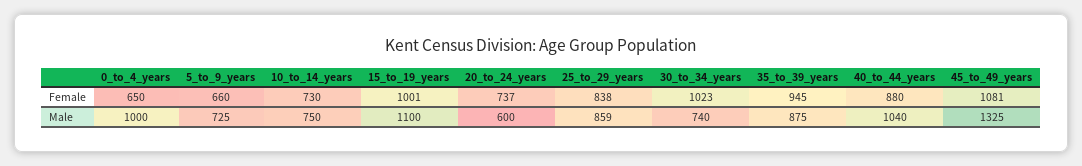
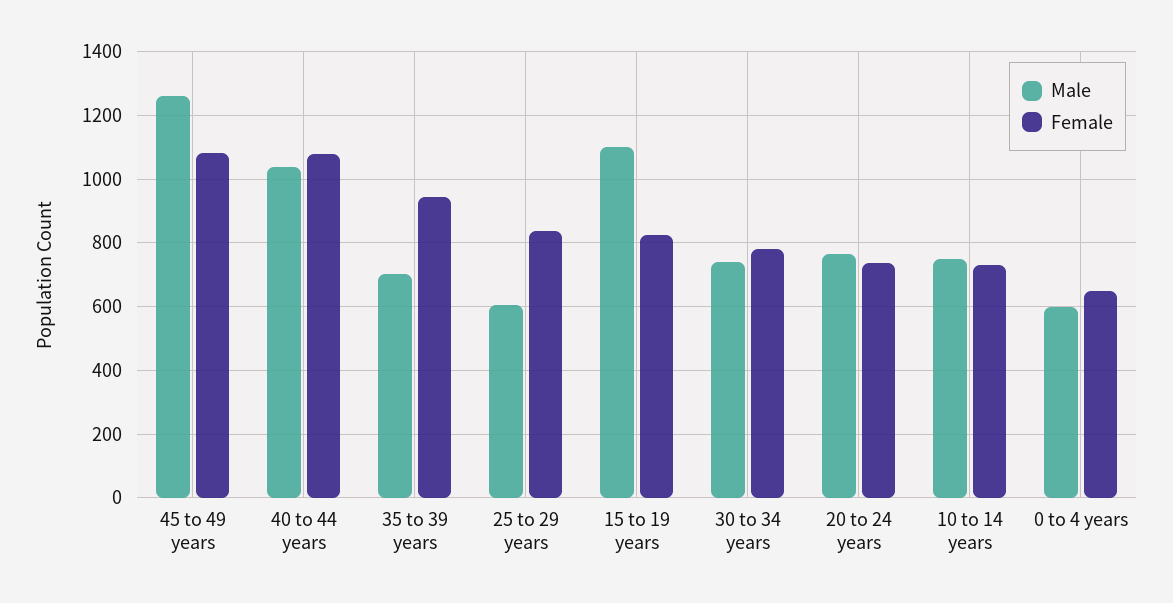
  {
    "Female": {
      "0_to_4_years": 650,
-     "5_to_9_years": 660,
      "10_to_14_years": 730,
-     "15_to_19_years": 1001,
+     "15_to_19_years": 820,
      "20_to_24_years": 737,
      "25_to_29_years": 838,
-     "30_to_34_years": 1023,
+     "30_to_34_years": 780,
      "35_to_39_years": 945,
-     "40_to_44_years": 880,
+     "40_to_44_years": 1080,
      "45_to_49_years": 1081
    },
    "Male": {
-     "0_to_4_years": 1000,
+     "0_to_4_years": 600,
-     "5_to_9_years": 725,
      "10_to_14_years": 750,
      "15_to_19_years": 1100,
-     "20_to_24_years": 600,
+     "20_to_24_years": 760,
-     "25_to_29_years": 859,
+     "25_to_29_years": 600,
      "30_to_34_years": 740,
-     "35_to_39_years": 875,
+     "35_to_39_years": 700,
      "40_to_44_years": 1040,
-     "45_to_49_years": 1325
+     "45_to_49_years": 1260
    }
  }

